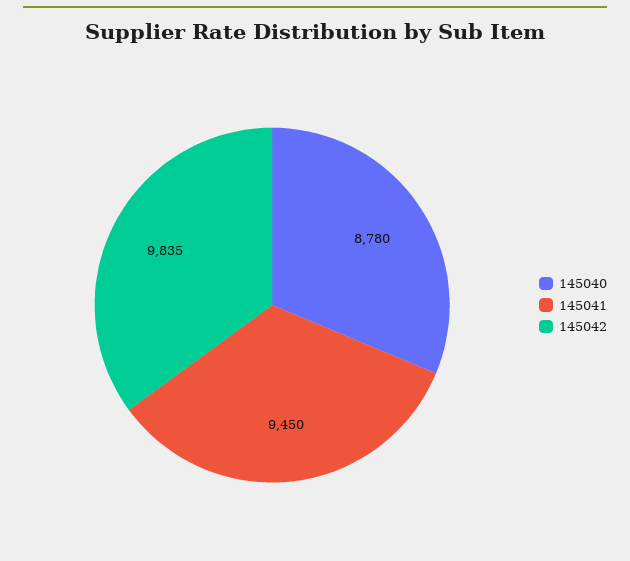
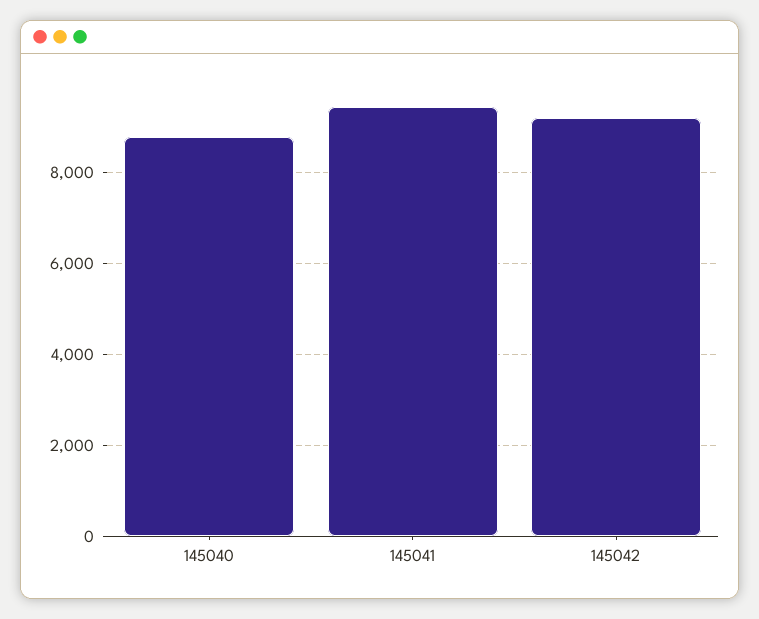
  {
    "145040": 8780,
    "145041": 9450,
-   "145042": 9835
+   "145042": 9200
  }

